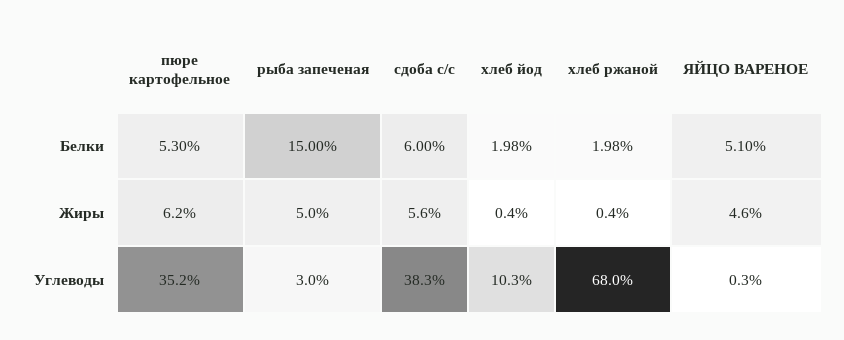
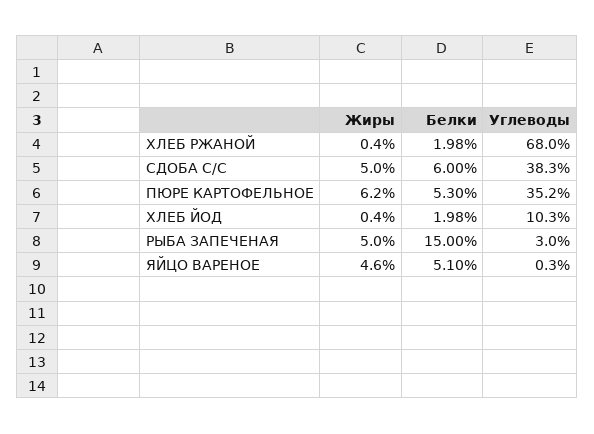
  {
    "пюре картофельное": {
      "Белки": 5.3,
      "Жиры": 6.2,
      "Углеводы": 35.2
    },
    "рыба запеченая": {
      "Белки": 15,
      "Жиры": 5,
      "Углеводы": 3
    },
    "сдоба с/с": {
      "Белки": 6,
-     "Жиры": 5.6,
+     "Жиры": 5,
      "Углеводы": 38.3
    },
    "хлеб йод": {
      "Белки": 1.98,
      "Жиры": 0.4,
      "Углеводы": 10.3
    },
    "хлеб ржаной": {
      "Белки": 1.98,
      "Жиры": 0.4,
      "Углеводы": 68
    },
    "ЯЙЦО ВАРЕНОЕ": {
      "Белки": 5.1,
      "Жиры": 4.6,
      "Углеводы": 0.3
    }
  }

